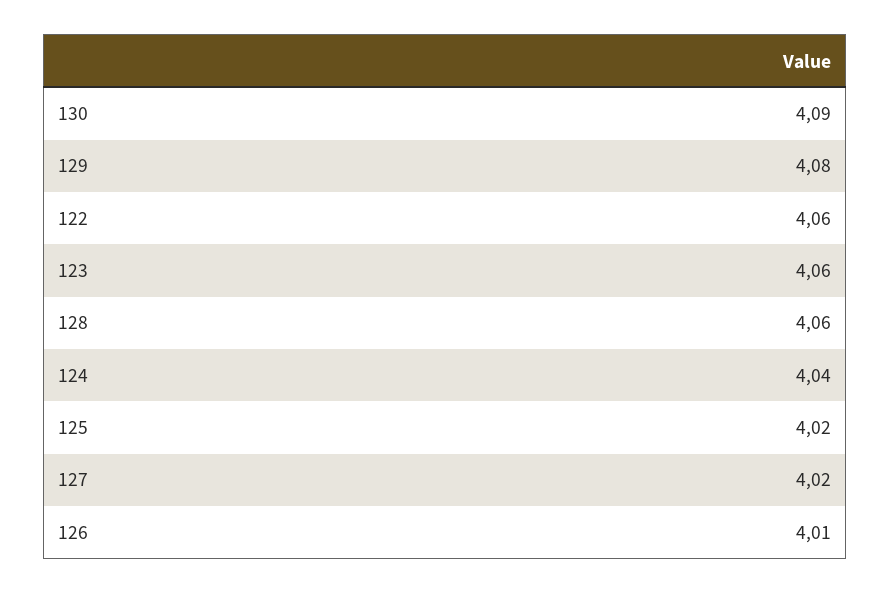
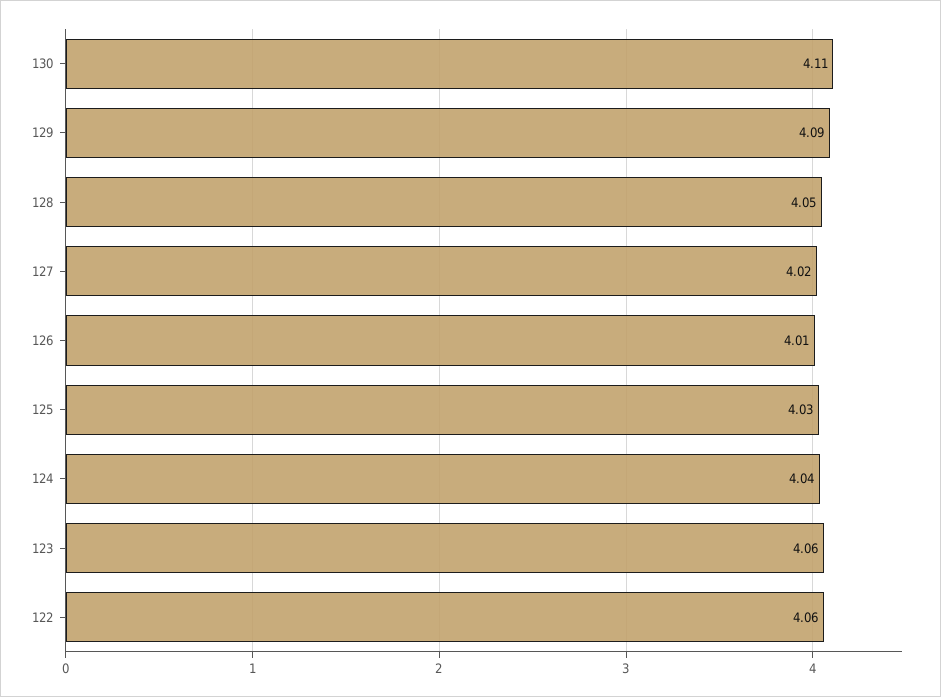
  {
-   "130": 4.09,
+   "130": 4.11,
-   "129": 4.08,
+   "129": 4.09,
    "122": 4.06,
    "123": 4.06,
-   "128": 4.06,
+   "128": 4.05,
    "124": 4.04,
-   "125": 4.02,
+   "125": 4.03,
    "127": 4.02,
    "126": 4.01
  }

